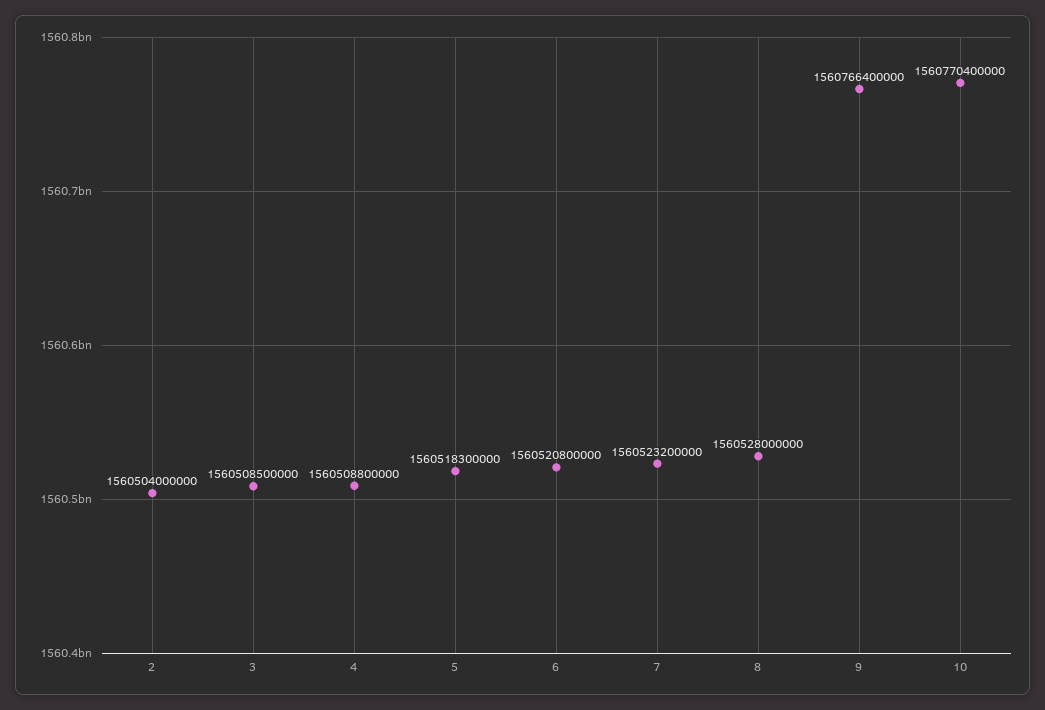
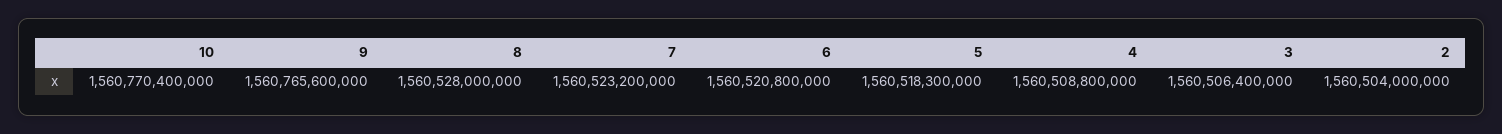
  {
    "2": 1560504000000,
-   "3": 1560508500000,
+   "3": 1560506400000,
    "4": 1560508800000,
    "5": 1560518300000,
    "6": 1560520800000,
    "7": 1560523200000,
    "8": 1560528000000,
-   "9": 1560766400000,
+   "9": 1560765600000,
    "10": 1560770400000
  }

